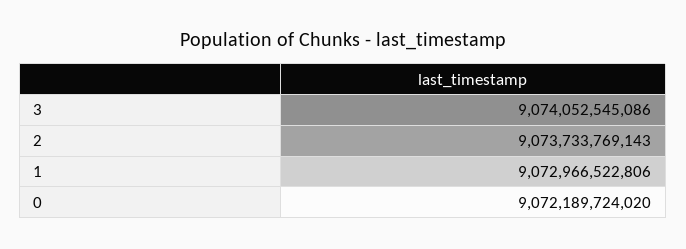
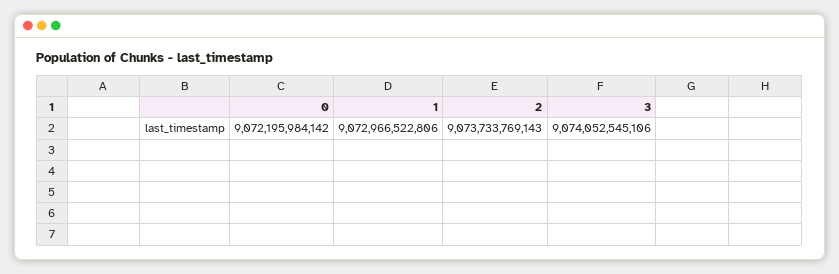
  {
-   "3": 9074052545086,
+   "3": 9074052545106,
    "2": 9073733769143,
    "1": 9072966522806,
-   "0": 9072189724020
+   "0": 9072195984142
  }

